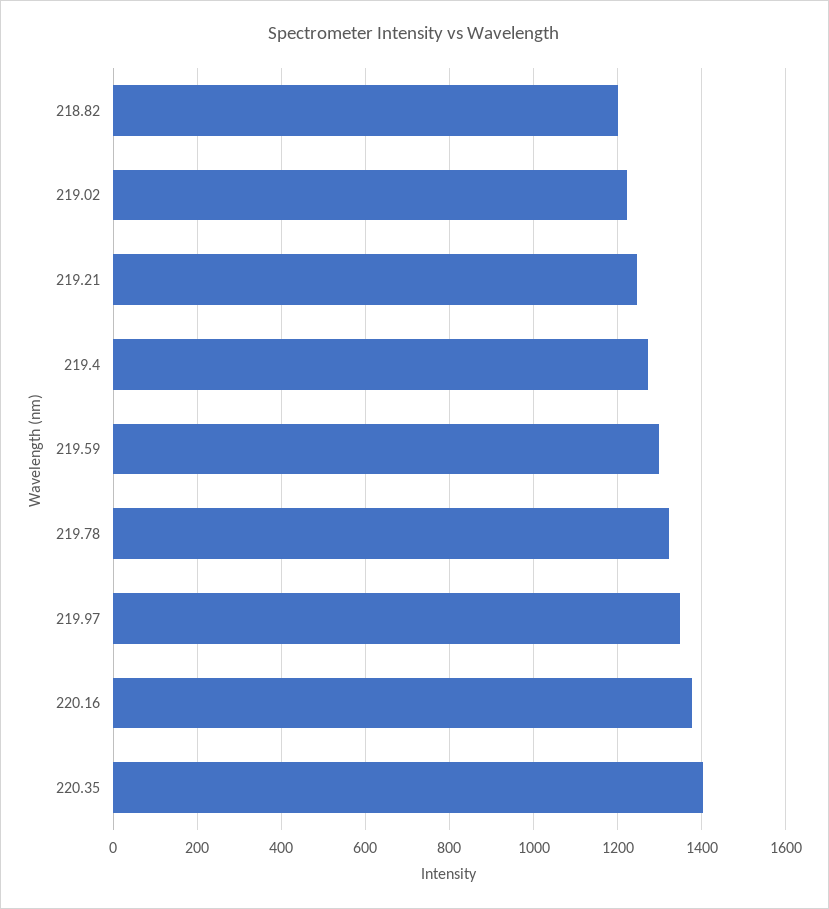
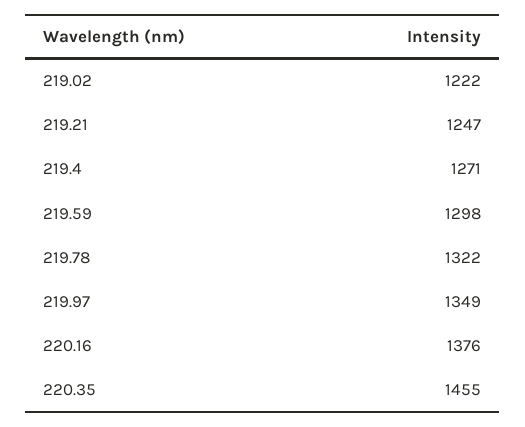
  {
-   "218.82": 1200,
    "219.02": 1222,
    "219.21": 1247,
    "219.4": 1271,
    "219.59": 1298,
    "219.78": 1322,
    "219.97": 1349,
    "220.16": 1376,
-   "220.35": 1400
+   "220.35": 1455
  }

